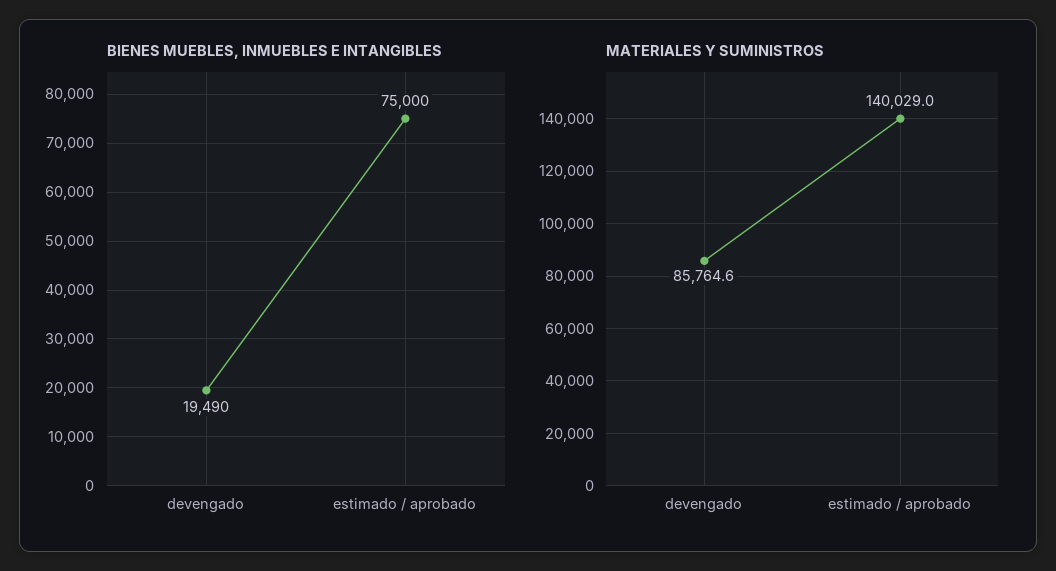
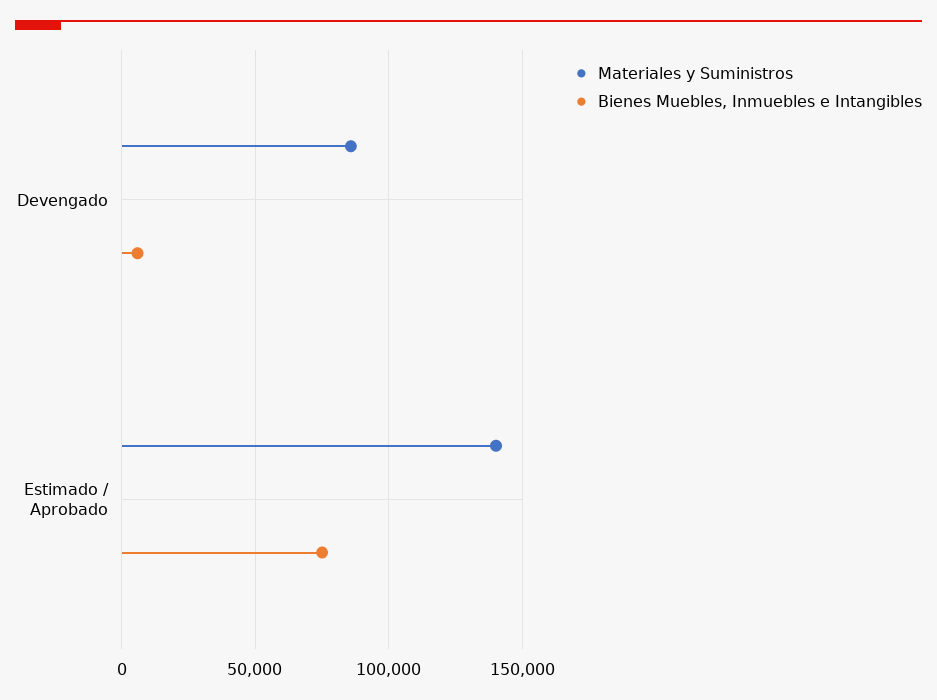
  {
    "BIENES MUEBLES, INMUEBLES E INTANGIBLES": {
-     "devengado": 19490,
+     "devengado": 5000,
      "estimado / aprobado": 75000
    },
    "MATERIALES Y SUMINISTROS": {
      "devengado": 85764.6,
      "estimado / aprobado": 140029
    }
  }

